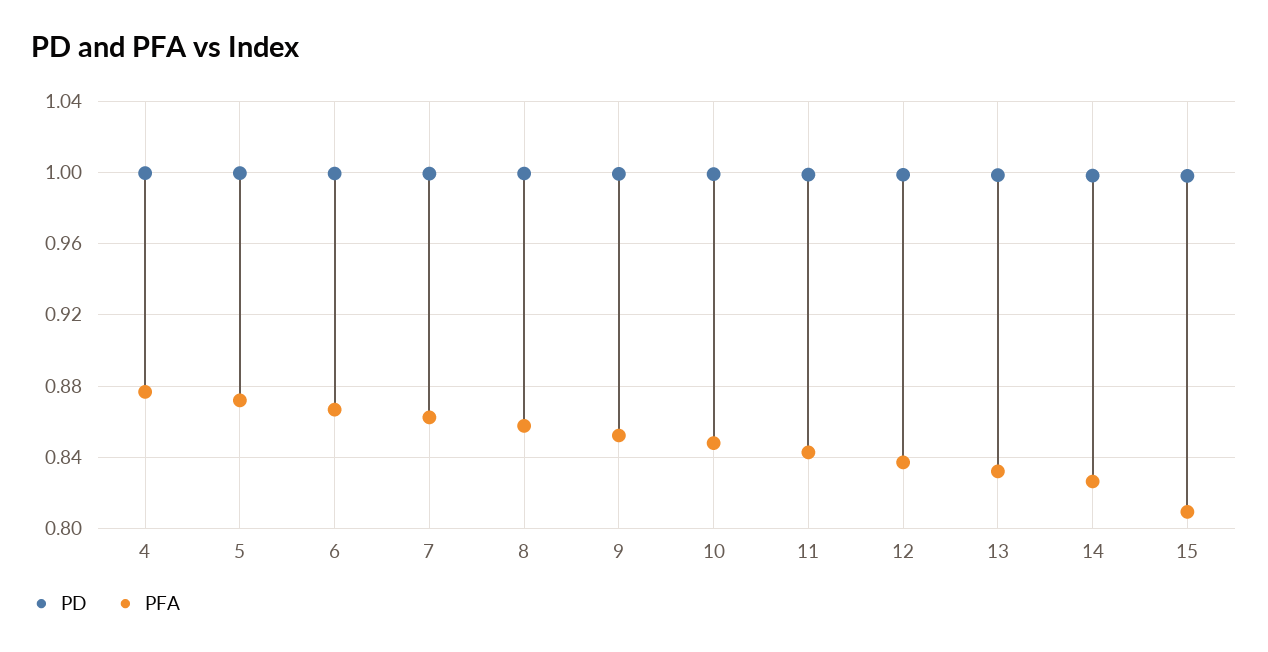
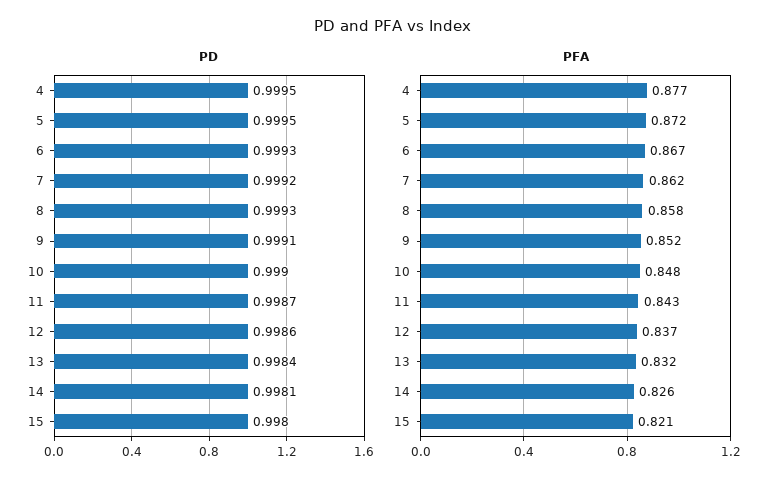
  {
    "PD": {
      "4": 0.9995,
      "5": 0.9995,
      "6": 0.9993,
      "7": 0.9992,
      "8": 0.9993,
      "9": 0.9991,
      "10": 0.999,
      "11": 0.9987,
      "12": 0.9986,
      "13": 0.9984,
      "14": 0.9981,
      "15": 0.998
    },
    "PFA": {
      "4": 0.877,
      "5": 0.872,
      "6": 0.867,
      "7": 0.862,
      "8": 0.858,
      "9": 0.852,
      "10": 0.848,
      "11": 0.843,
      "12": 0.837,
      "13": 0.832,
      "14": 0.826,
-     "15": 0.81
+     "15": 0.821
    }
  }

